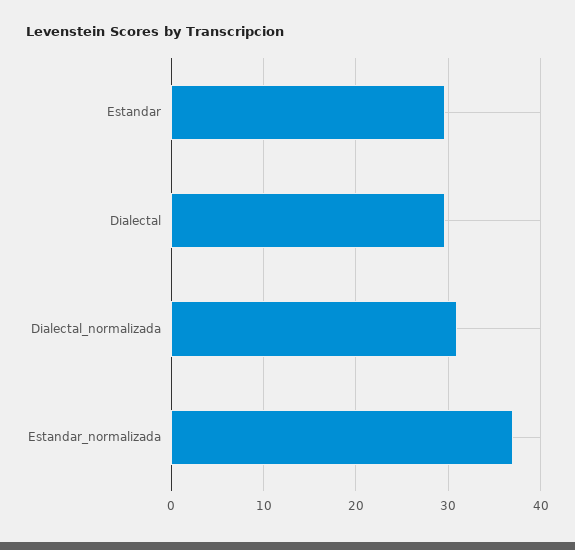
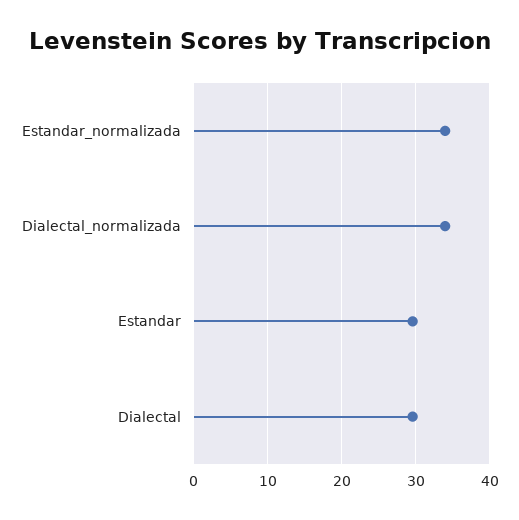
  {
    "Estandar": 30,
    "Dialectal": 30,
-   "Dialectal_normalizada": 31,
+   "Dialectal_normalizada": 34,
-   "Estandar_normalizada": 37
+   "Estandar_normalizada": 34
  }

